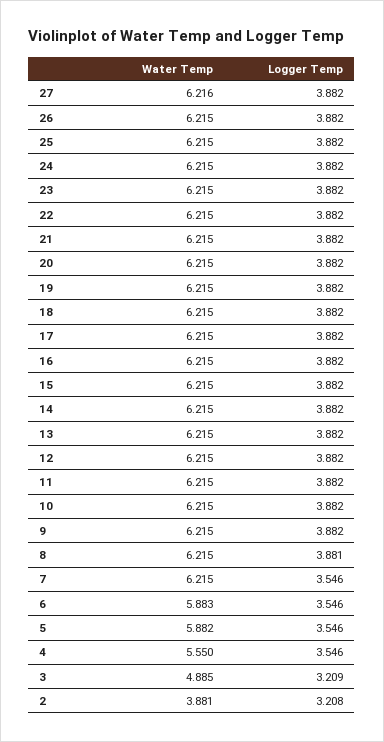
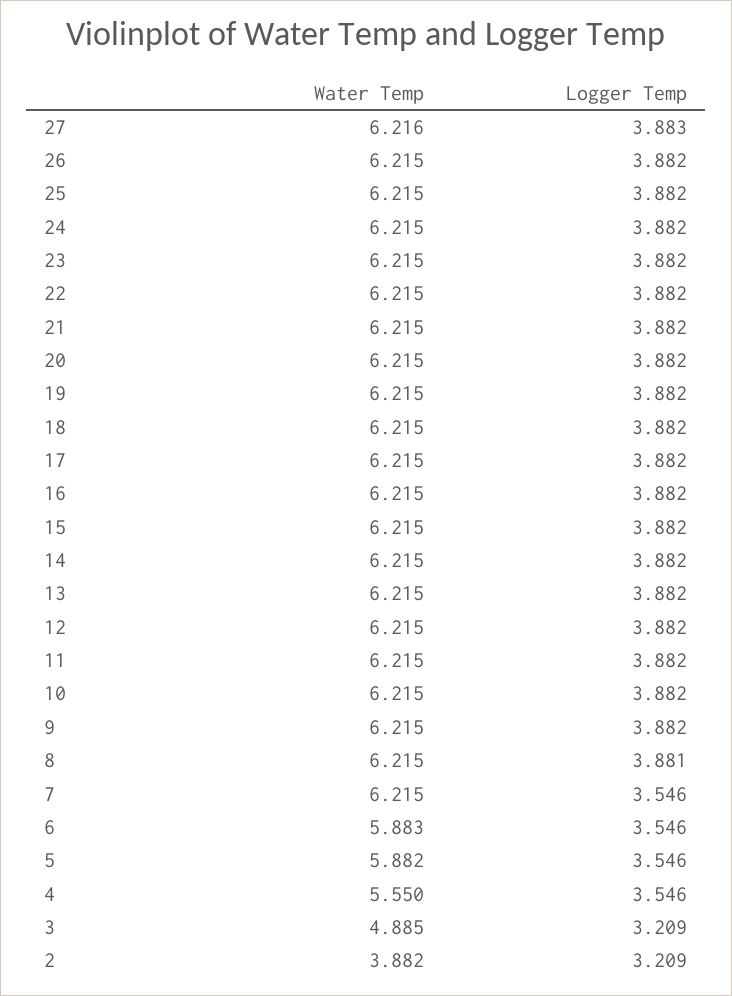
  {
    "Water Temp": {
      "27": 6.216,
      "26": 6.215,
      "25": 6.215,
      "24": 6.215,
      "23": 6.215,
      "22": 6.215,
      "21": 6.215,
      "20": 6.215,
      "19": 6.215,
      "18": 6.215,
      "17": 6.215,
      "16": 6.215,
      "15": 6.215,
      "14": 6.215,
      "13": 6.215,
      "12": 6.215,
      "11": 6.215,
      "10": 6.215,
      "9": 6.215,
      "8": 6.215,
      "7": 6.215,
      "6": 5.883,
      "5": 5.882,
      "4": 5.55,
      "3": 4.885,
-     "2": 3.881
+     "2": 3.882
    },
    "Logger Temp": {
-     "27": 3.882,
+     "27": 3.883,
      "26": 3.882,
      "25": 3.882,
      "24": 3.882,
      "23": 3.882,
      "22": 3.882,
      "21": 3.882,
      "20": 3.882,
      "19": 3.882,
      "18": 3.882,
      "17": 3.882,
      "16": 3.882,
      "15": 3.882,
      "14": 3.882,
      "13": 3.882,
      "12": 3.882,
      "11": 3.882,
      "10": 3.882,
      "9": 3.882,
      "8": 3.881,
      "7": 3.546,
      "6": 3.546,
      "5": 3.546,
      "4": 3.546,
      "3": 3.209,
-     "2": 3.208
+     "2": 3.209
    }
  }

